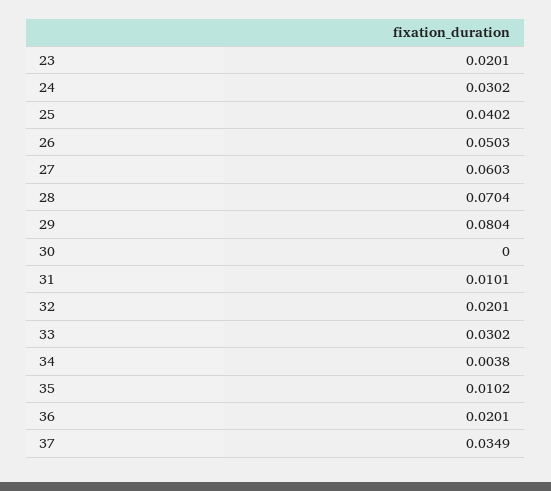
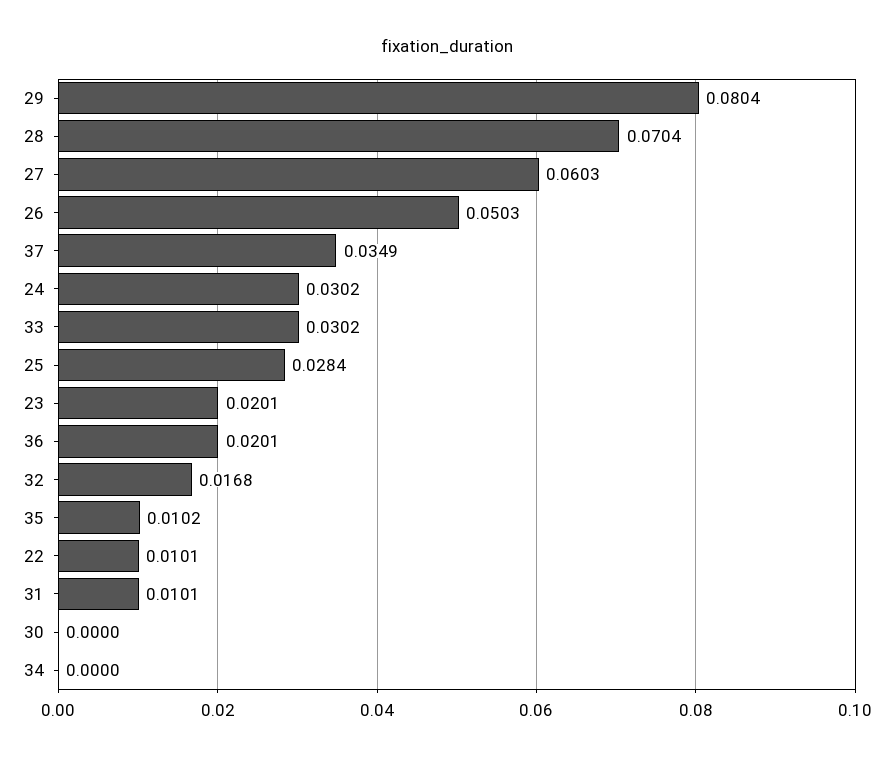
  {
    "23": 0.0201,
    "24": 0.0302,
-   "25": 0.0402,
+   "25": 0.0284,
    "26": 0.0503,
    "27": 0.0603,
    "28": 0.0704,
    "29": 0.0804,
    "30": 0,
    "31": 0.0101,
-   "32": 0.0201,
+   "32": 0.0168,
    "33": 0.0302,
-   "34": 0.0038,
+   "34": 0,
    "35": 0.0102,
    "36": 0.0201,
-   "37": 0.0349
+   "37": 0.0349,
+   "22": 0.0101
  }

